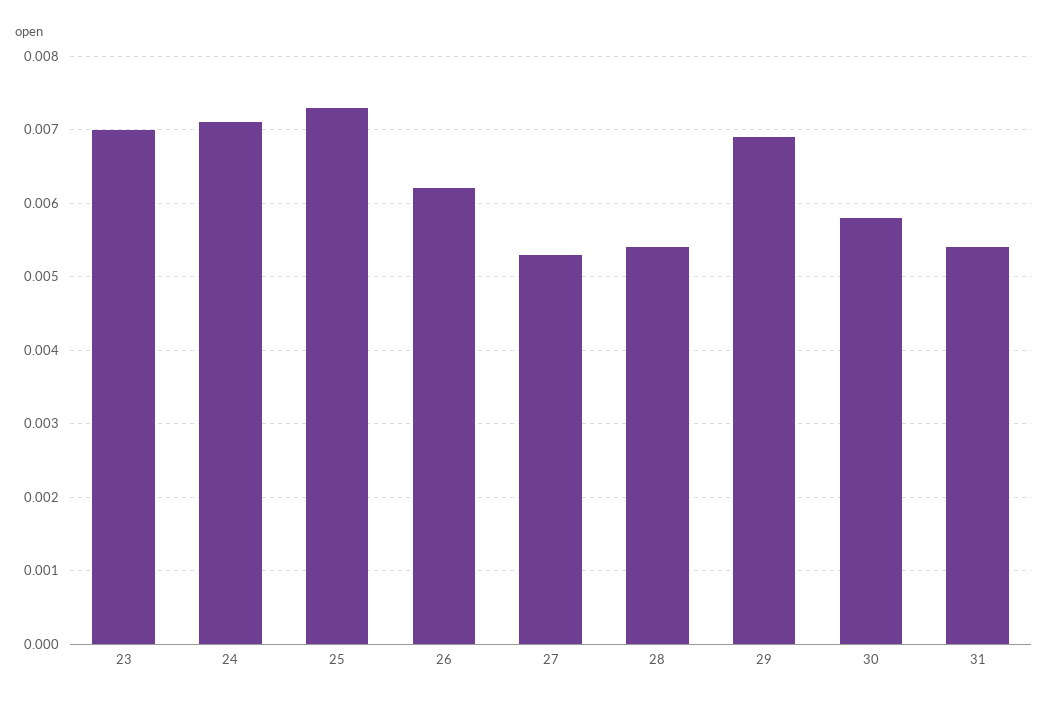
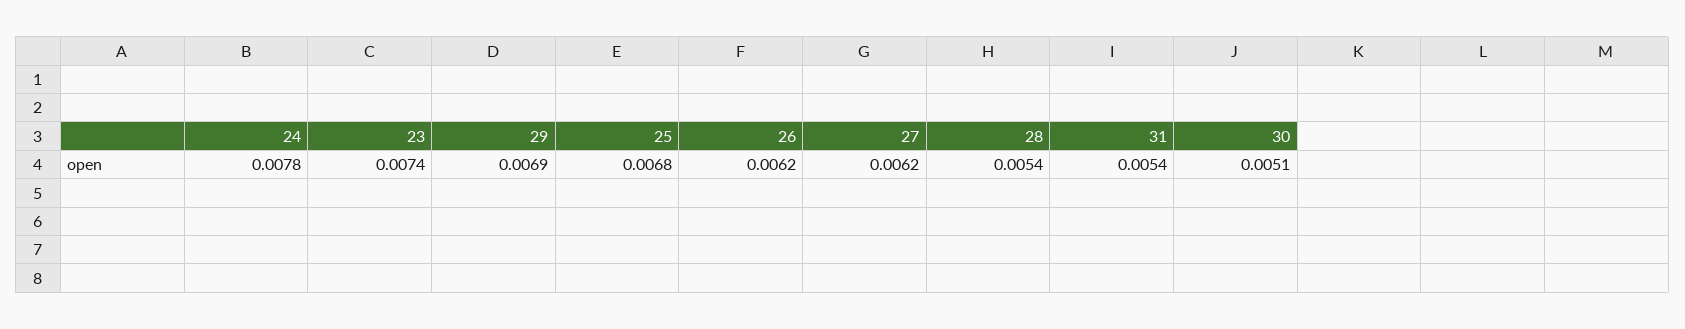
  {
-   "23": 0.007,
+   "23": 0.0074,
-   "24": 0.0071,
+   "24": 0.0078,
-   "25": 0.0073,
+   "25": 0.0068,
    "26": 0.0062,
-   "27": 0.0053,
+   "27": 0.0062,
    "28": 0.0054,
    "29": 0.0069,
-   "30": 0.0058,
+   "30": 0.0051,
    "31": 0.0054
  }

